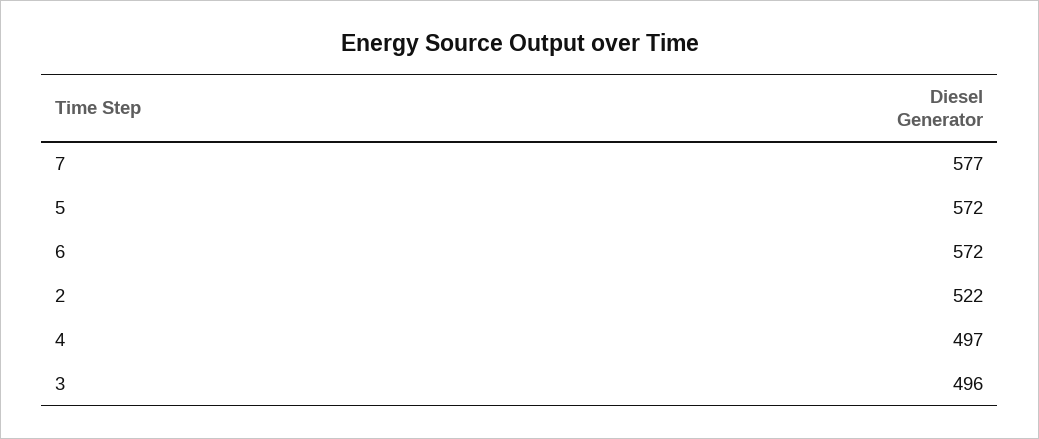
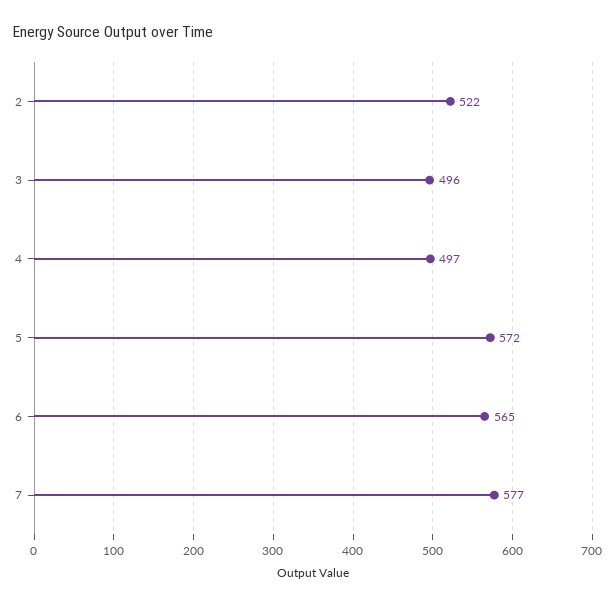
  {
    "7": 577,
    "5": 572,
-   "6": 572,
+   "6": 565,
    "2": 522,
    "4": 497,
    "3": 496
  }

